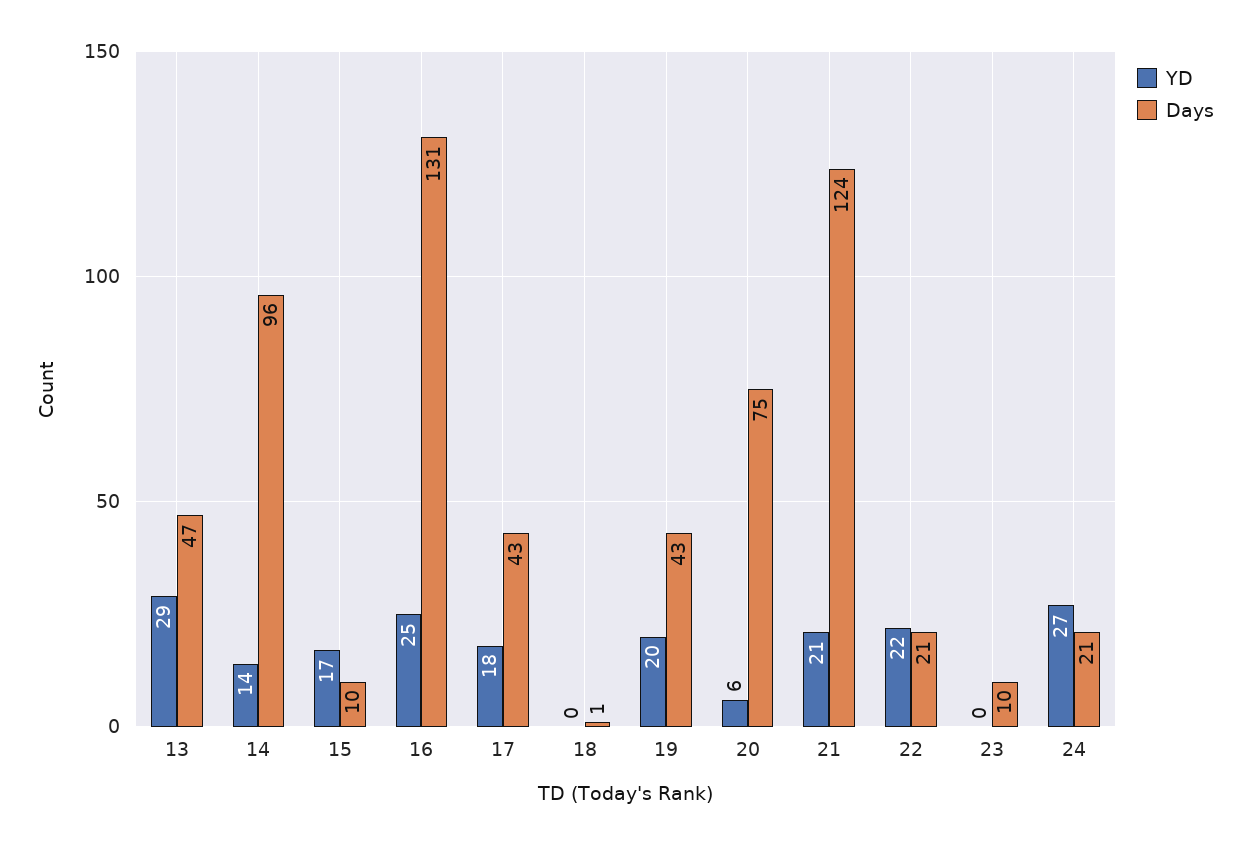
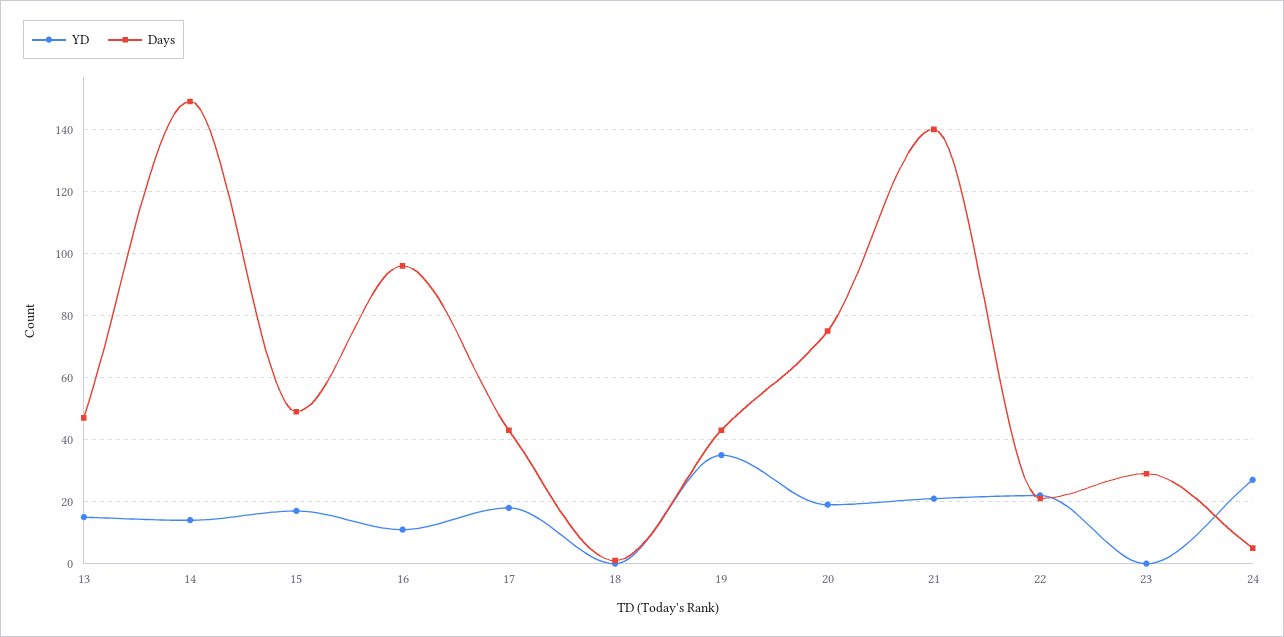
  {
    "YD": {
-     "13": 29,
+     "13": 15,
      "14": 14,
      "15": 17,
-     "16": 25,
+     "16": 10,
      "17": 18,
      "18": 0,
-     "19": 20,
+     "19": 35,
-     "20": 6,
+     "20": 20,
      "21": 21,
      "22": 22,
      "23": 0,
      "24": 27
    },
    "Days": {
      "13": 47,
-     "14": 96,
+     "14": 150,
-     "15": 10,
+     "15": 50,
-     "16": 131,
+     "16": 95,
      "17": 43,
      "18": 1,
      "19": 43,
      "20": 75,
-     "21": 124,
+     "21": 140,
      "22": 21,
-     "23": 10,
+     "23": 30,
-     "24": 21
+     "24": 5
    }
  }

